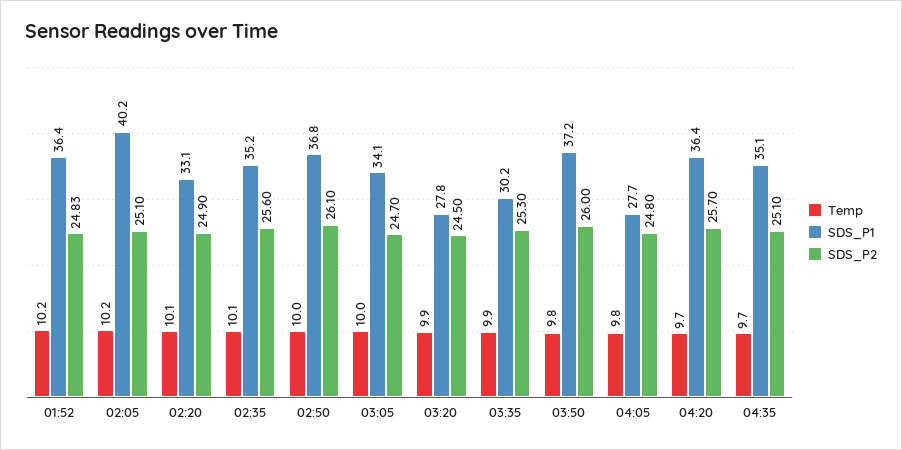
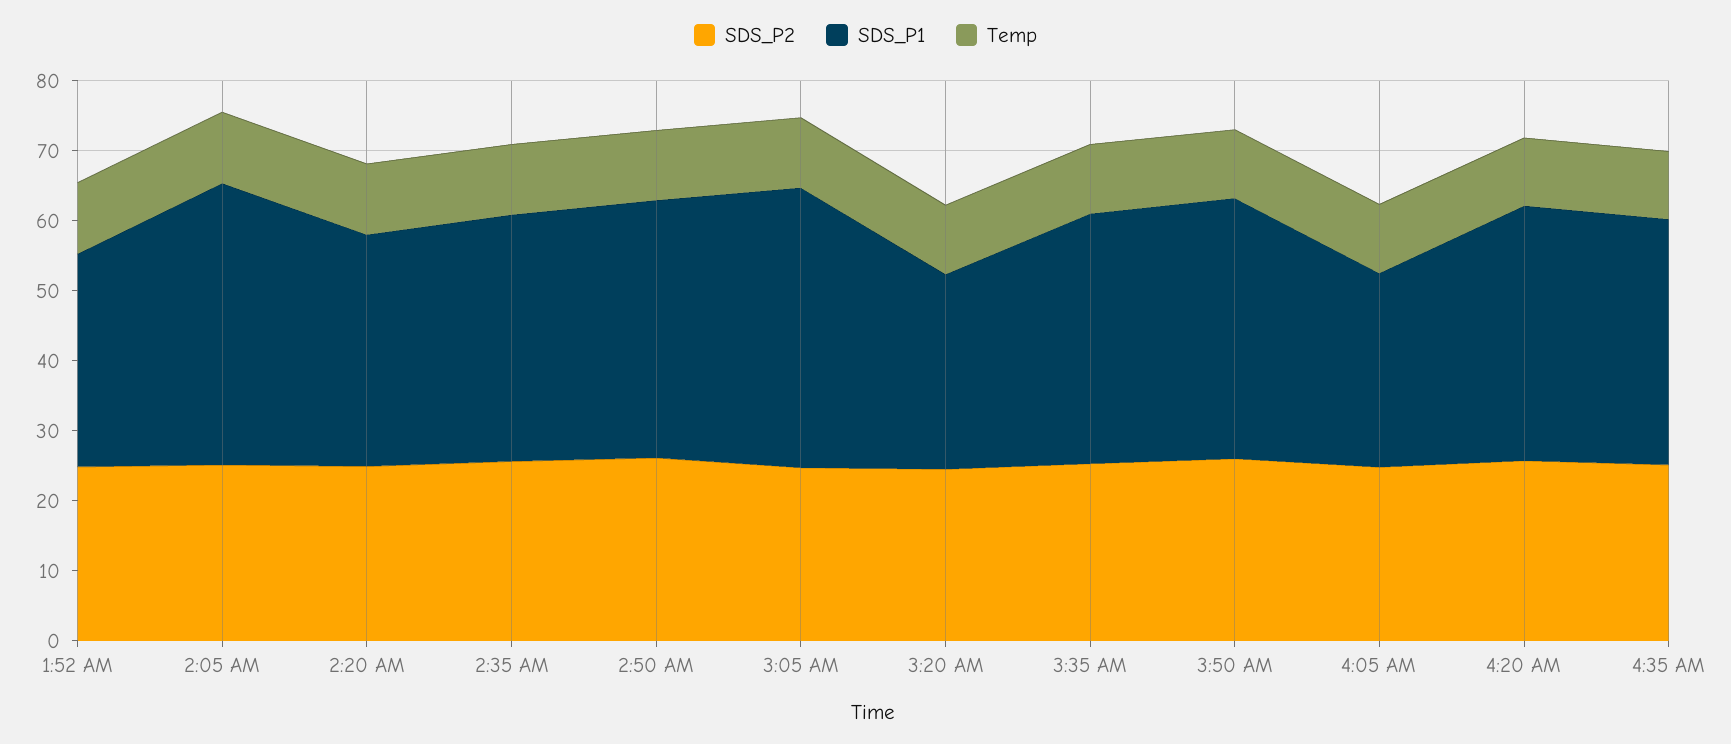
  {
    "Temp": {
      "01:52": 10.2,
      "02:05": 10.2,
      "02:20": 10.1,
      "02:35": 10.1,
      "02:50": 10,
      "03:05": 10,
      "03:20": 9.9,
      "03:35": 9.9,
      "03:50": 9.8,
      "04:05": 9.8,
      "04:20": 9.7,
      "04:35": 9.7
    },
    "SDS_P1": {
-     "01:52": 36.4,
+     "01:52": 30,
      "02:05": 40.2,
      "02:20": 33.1,
      "02:35": 35.2,
      "02:50": 36.8,
-     "03:05": 34.1,
+     "03:05": 40,
      "03:20": 27.8,
-     "03:35": 30.2,
+     "03:35": 36,
      "03:50": 37.2,
      "04:05": 27.7,
      "04:20": 36.4,
      "04:35": 35.1
    },
    "SDS_P2": {
      "01:52": 24.83,
      "02:05": 25.1,
      "02:20": 24.9,
      "02:35": 25.6,
      "02:50": 26.1,
      "03:05": 24.7,
      "03:20": 24.5,
      "03:35": 25.3,
      "03:50": 26,
      "04:05": 24.8,
      "04:20": 25.7,
      "04:35": 25.1
    }
  }

